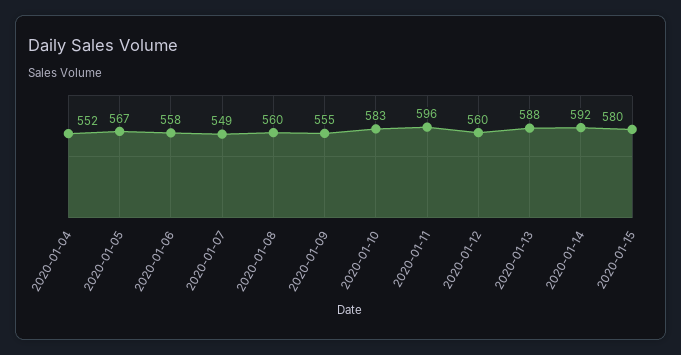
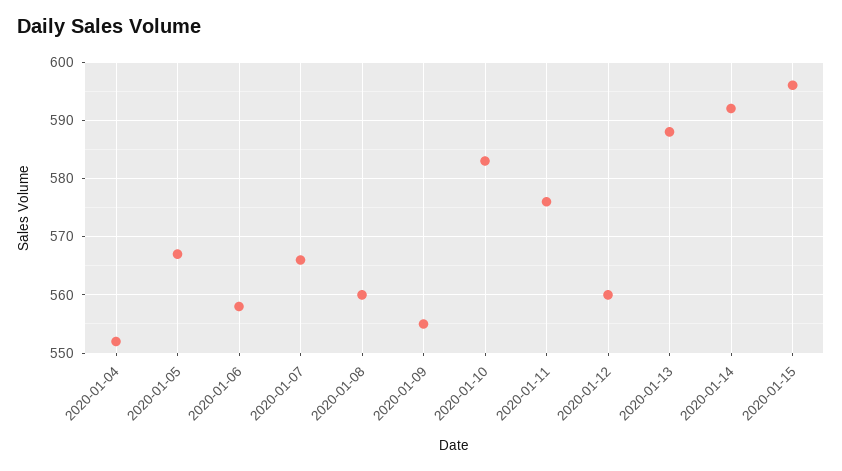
  {
    "2020-01-04": 552,
    "2020-01-05": 567,
    "2020-01-06": 558,
-   "2020-01-07": 549,
+   "2020-01-07": 565,
    "2020-01-08": 560,
    "2020-01-09": 555,
    "2020-01-10": 583,
-   "2020-01-11": 596,
+   "2020-01-11": 575,
    "2020-01-12": 560,
    "2020-01-13": 588,
    "2020-01-14": 592,
-   "2020-01-15": 580
+   "2020-01-15": 595
  }

